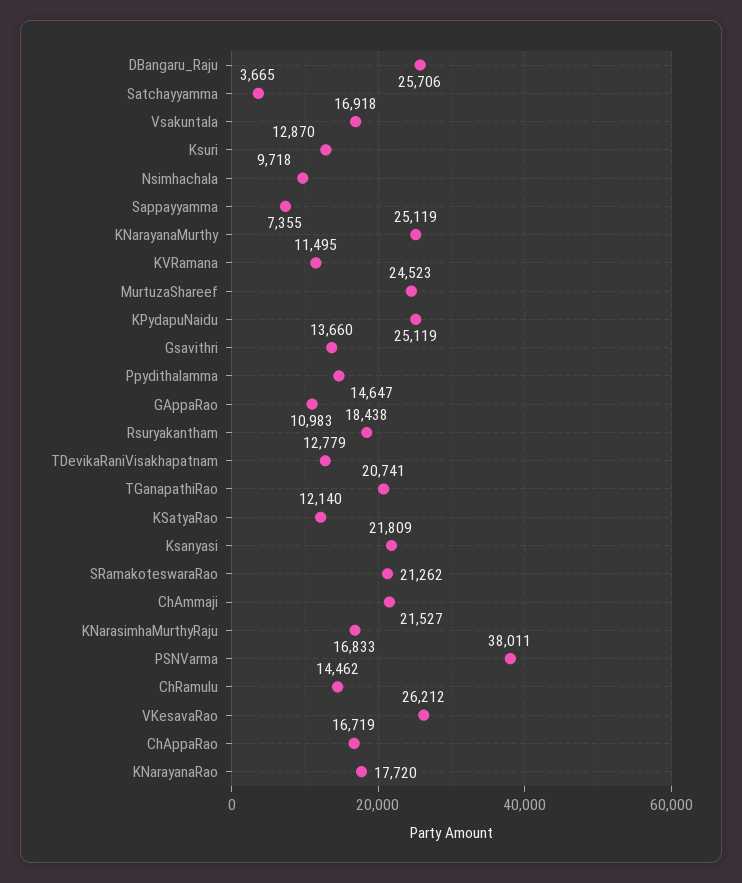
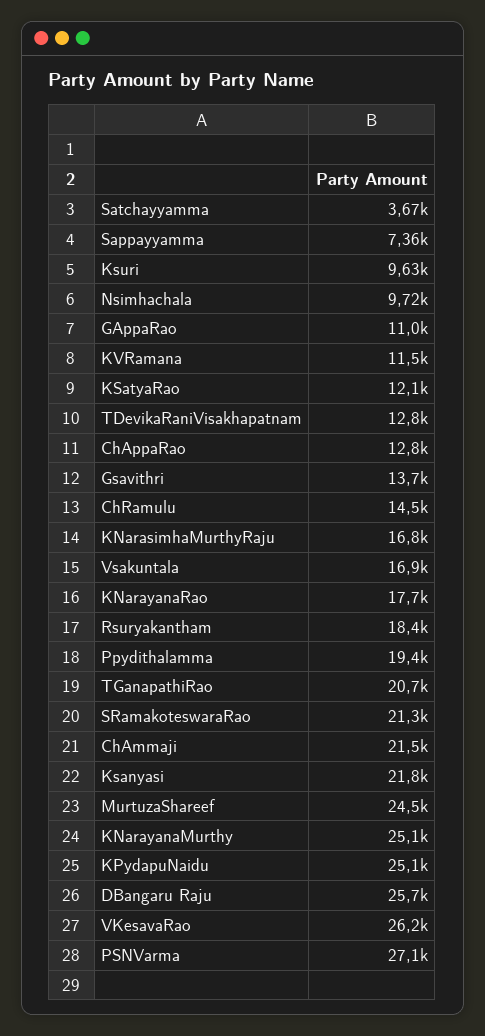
  {
    "DBangaru_Raju": 25706,
    "Satchayyamma": 3665,
    "Vsakuntala": 16918,
-   "Ksuri": 12870,
+   "Ksuri": 9630,
    "Nsimhachala": 9718,
    "Sappayyamma": 7355,
    "KNarayanaMurthy": 25119,
    "KVRamana": 11495,
    "MurtuzaShareef": 24523,
    "KPydapuNaidu": 25119,
    "Gsavithri": 13660,
-   "Ppydithalamma": 14647,
+   "Ppydithalamma": 19400,
    "GAppaRao": 10983,
    "Rsuryakantham": 18438,
    "TDevikaRaniVisakhapatnam": 12779,
    "TGanapathiRao": 20741,
    "KSatyaRao": 12140,
    "Ksanyasi": 21809,
    "SRamakoteswaraRao": 21262,
    "ChAmmaji": 21527,
    "KNarasimhaMurthyRaju": 16833,
-   "PSNVarma": 38011,
+   "PSNVarma": 27100,
    "ChRamulu": 14462,
    "VKesavaRao": 26212,
-   "ChAppaRao": 16719,
+   "ChAppaRao": 12800,
    "KNarayanaRao": 17720
  }

